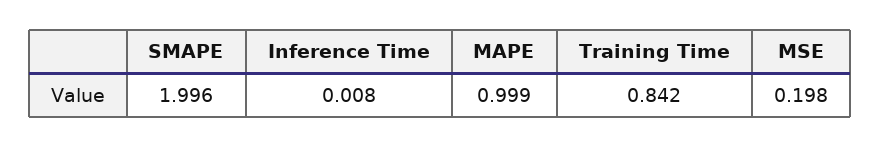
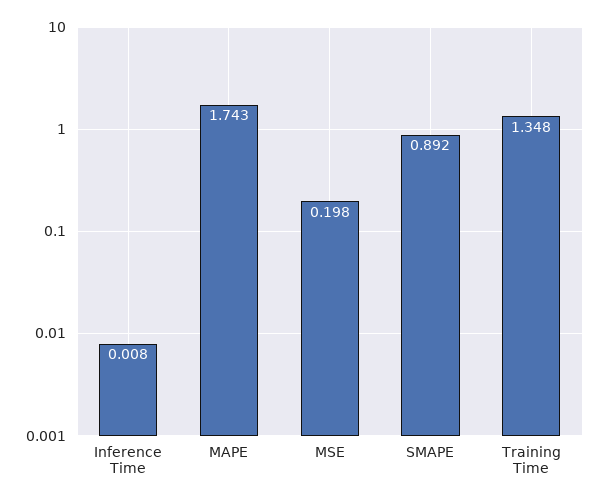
  {
-   "SMAPE": 1.996,
+   "SMAPE": 0.892,
    "Inference Time": 0.008,
-   "MAPE": 0.999,
+   "MAPE": 1.743,
-   "Training Time": 0.842,
+   "Training Time": 1.348,
    "MSE": 0.198
  }

